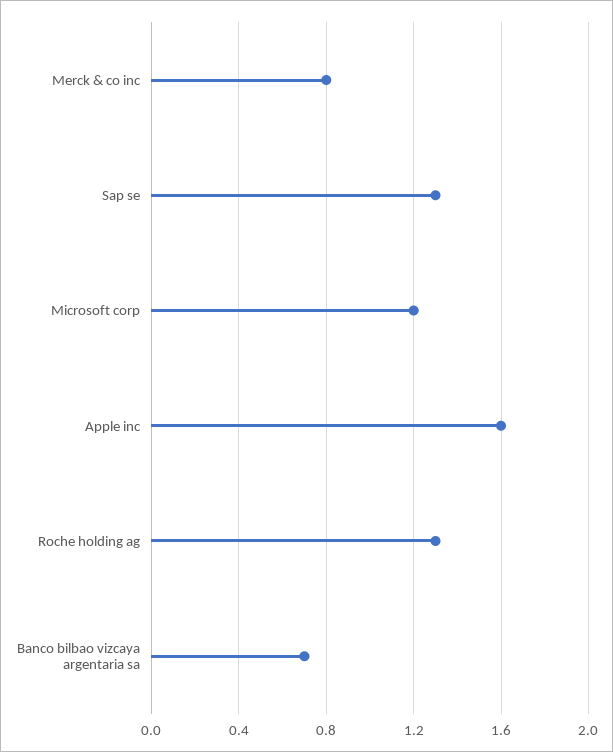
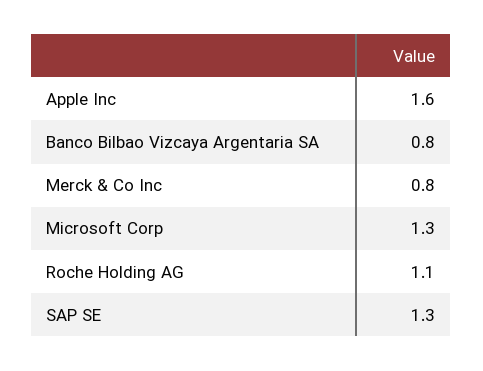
  {
    "Merck & co inc": 0.8,
    "Sap se": 1.3,
-   "Microsoft corp": 1.2,
+   "Microsoft corp": 1.3,
    "Apple inc": 1.6,
-   "Roche holding ag": 1.3,
+   "Roche holding ag": 1.1,
-   "Banco bilbao vizcaya argentaria sa": 0.7
+   "Banco bilbao vizcaya argentaria sa": 0.8
  }

